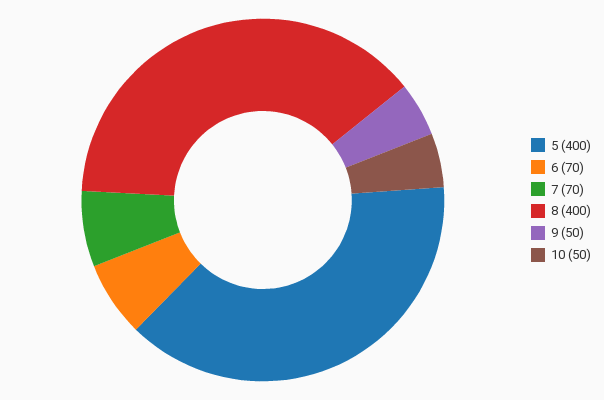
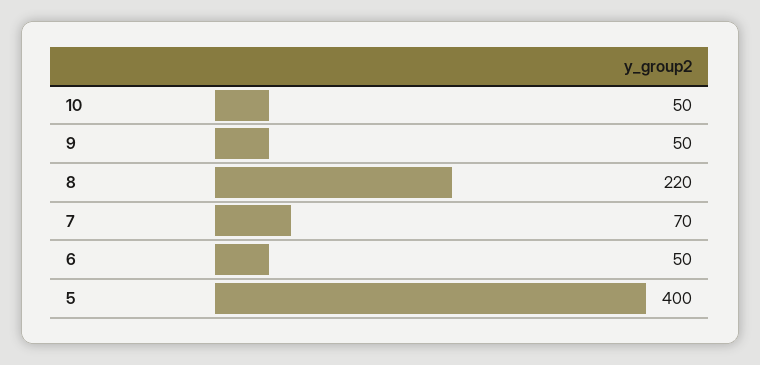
  {
    "5": 400,
-   "6": 70,
+   "6": 50,
    "7": 70,
-   "8": 400,
+   "8": 220,
    "9": 50,
    "10": 50
  }

